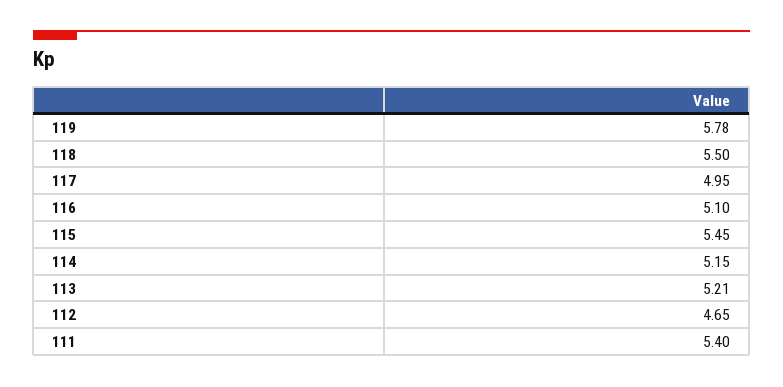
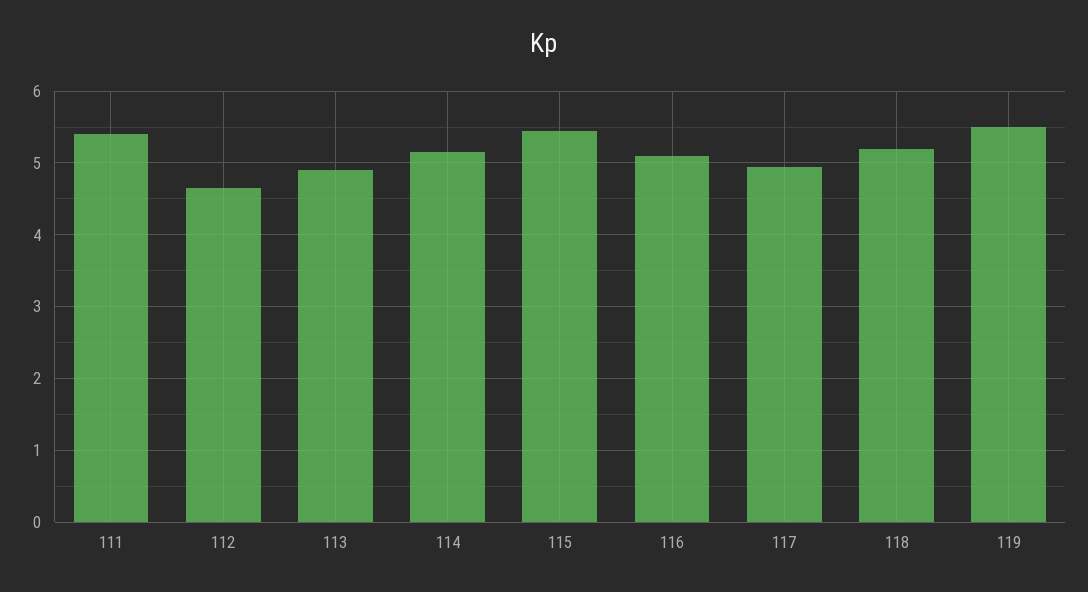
  {
-   "119": 5.78,
+   "119": 5.5,
-   "118": 5.5,
+   "118": 5.2,
    "117": 4.95,
    "116": 5.1,
    "115": 5.45,
    "114": 5.15,
-   "113": 5.21,
+   "113": 4.9,
    "112": 4.65,
    "111": 5.4
  }

